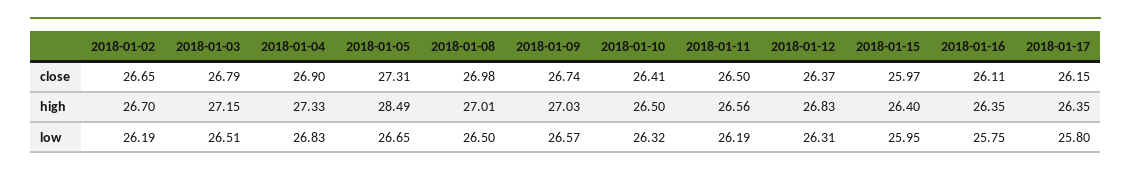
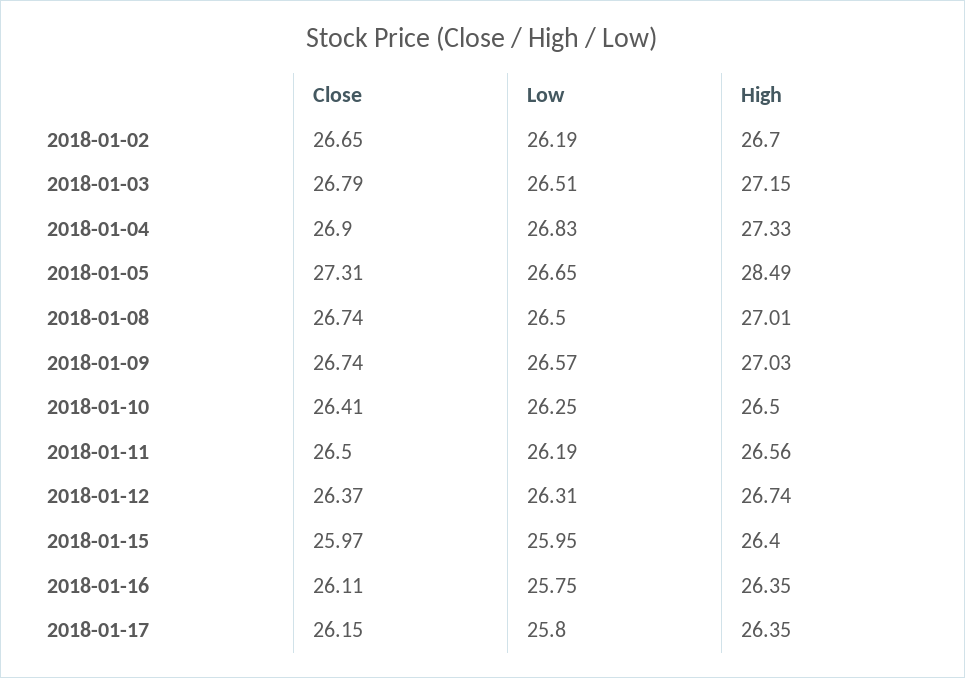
  {
    "2018-01-02": {
      "close": 26.65,
      "high": 26.7,
      "low": 26.19
    },
    "2018-01-03": {
      "close": 26.79,
      "high": 27.15,
      "low": 26.51
    },
    "2018-01-04": {
      "close": 26.9,
      "high": 27.33,
      "low": 26.83
    },
    "2018-01-05": {
      "close": 27.31,
      "high": 28.49,
      "low": 26.65
    },
    "2018-01-08": {
-     "close": 26.98,
+     "close": 26.74,
      "high": 27.01,
      "low": 26.5
    },
    "2018-01-09": {
      "close": 26.74,
      "high": 27.03,
      "low": 26.57
    },
    "2018-01-10": {
      "close": 26.41,
      "high": 26.5,
-     "low": 26.32
+     "low": 26.25
    },
    "2018-01-11": {
      "close": 26.5,
      "high": 26.56,
      "low": 26.19
    },
    "2018-01-12": {
      "close": 26.37,
-     "high": 26.83,
+     "high": 26.74,
      "low": 26.31
    },
    "2018-01-15": {
      "close": 25.97,
      "high": 26.4,
      "low": 25.95
    },
    "2018-01-16": {
      "close": 26.11,
      "high": 26.35,
      "low": 25.75
    },
    "2018-01-17": {
      "close": 26.15,
      "high": 26.35,
      "low": 25.8
    }
  }

